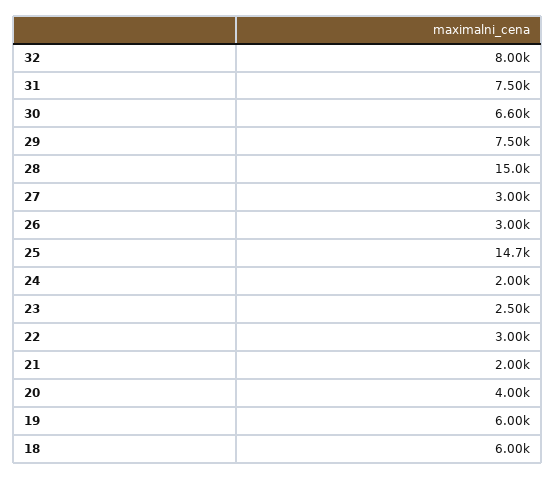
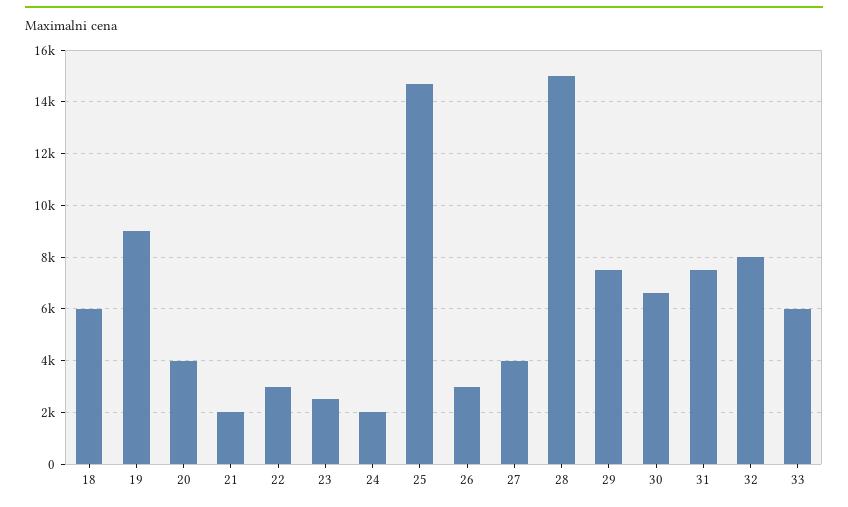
  {
    "32": 8000,
    "31": 7500,
    "30": 6600,
    "29": 7500,
    "28": 15000,
-   "27": 3000,
+   "27": 4000,
    "26": 3000,
    "25": 14700,
    "24": 2000,
    "23": 2500,
    "22": 3000,
    "21": 2000,
    "20": 4000,
-   "19": 6000,
+   "19": 9000,
-   "18": 6000
+   "18": 6000,
+   "33": 6000
  }

